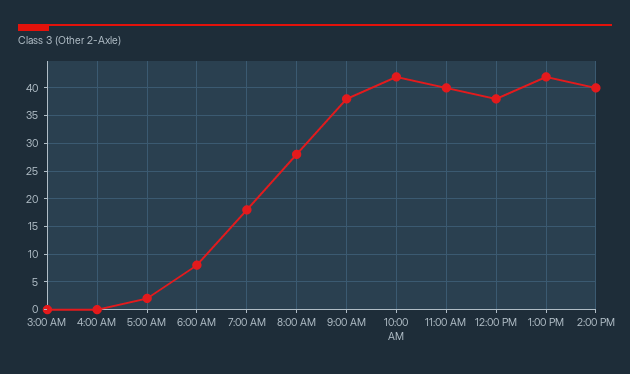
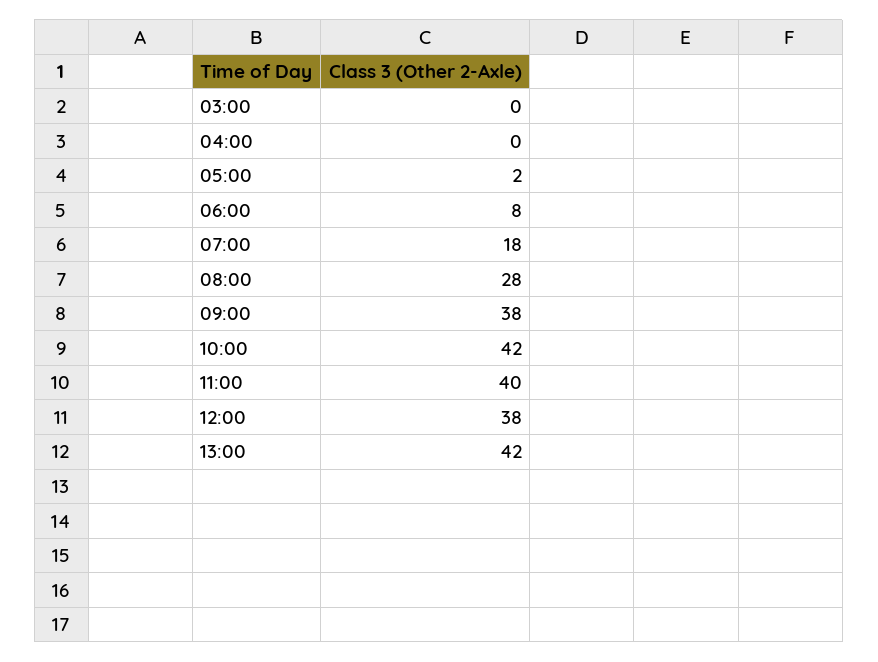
  {
    "3:00 AM": 0,
    "4:00 AM": 0,
    "5:00 AM": 2,
    "6:00 AM": 8,
    "7:00 AM": 18,
    "8:00 AM": 28,
    "9:00 AM": 38,
    "10:00 AM": 42,
    "11:00 AM": 40,
    "12:00 PM": 38,
-   "1:00 PM": 42,
+   "1:00 PM": 42
-   "2:00 PM": 40
  }

